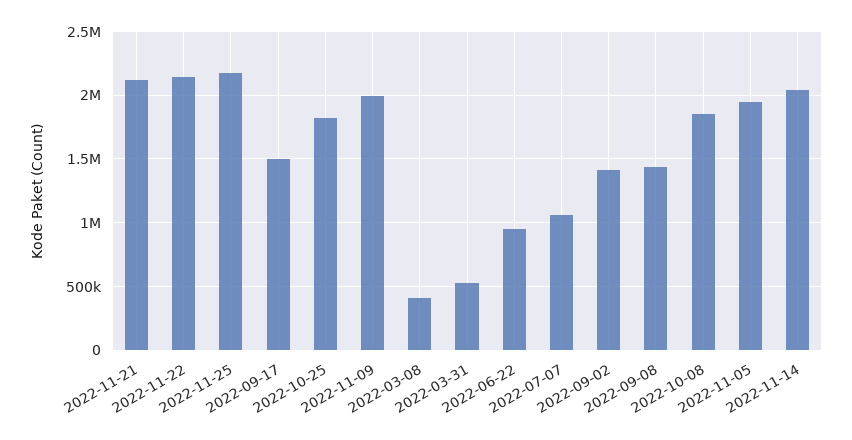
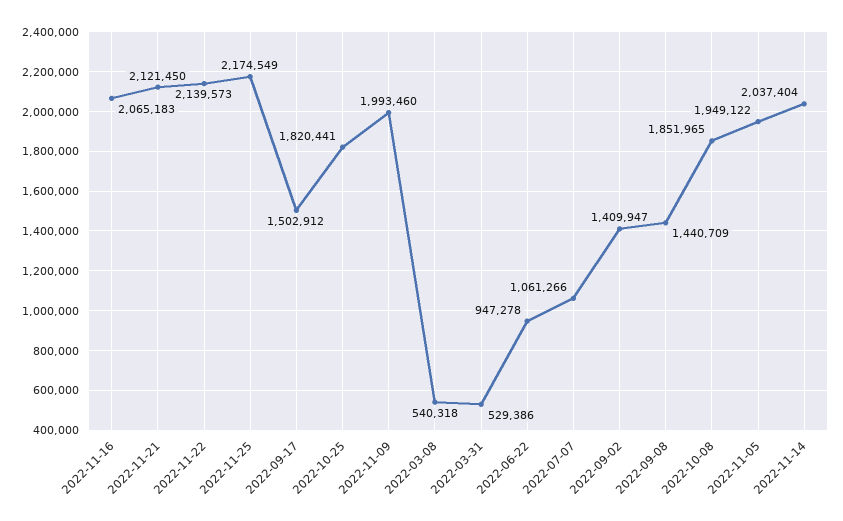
  {
    "2022-11-21": 2121450,
    "2022-11-22": 2139573,
    "2022-11-25": 2174549,
    "2022-09-17": 1502912,
    "2022-10-25": 1820441,
    "2022-11-09": 1993460,
-   "2022-03-08": 400000,
+   "2022-03-08": 540318,
    "2022-03-31": 529386,
    "2022-06-22": 947278,
    "2022-07-07": 1061266,
    "2022-09-02": 1409947,
    "2022-09-08": 1440709,
    "2022-10-08": 1851965,
    "2022-11-05": 1949122,
-   "2022-11-14": 2037404
+   "2022-11-14": 2037404,
+   "2022-11-16": 2065183
  }

